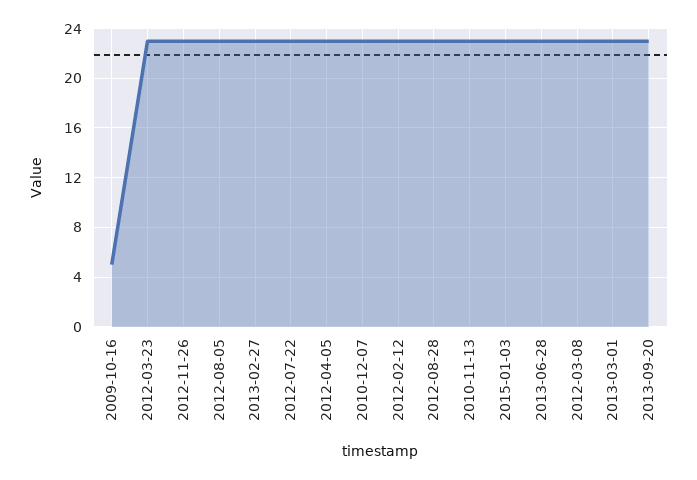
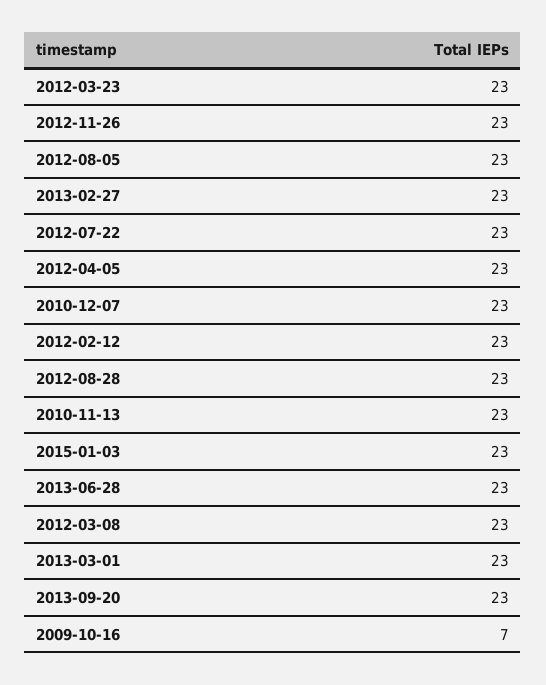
  {
-   "2009-10-16": 5,
+   "2009-10-16": 7,
    "2012-03-23": 23,
    "2012-11-26": 23,
    "2012-08-05": 23,
    "2013-02-27": 23,
    "2012-07-22": 23,
    "2012-04-05": 23,
    "2010-12-07": 23,
    "2012-02-12": 23,
    "2012-08-28": 23,
    "2010-11-13": 23,
    "2015-01-03": 23,
    "2013-06-28": 23,
    "2012-03-08": 23,
    "2013-03-01": 23,
    "2013-09-20": 23
  }

